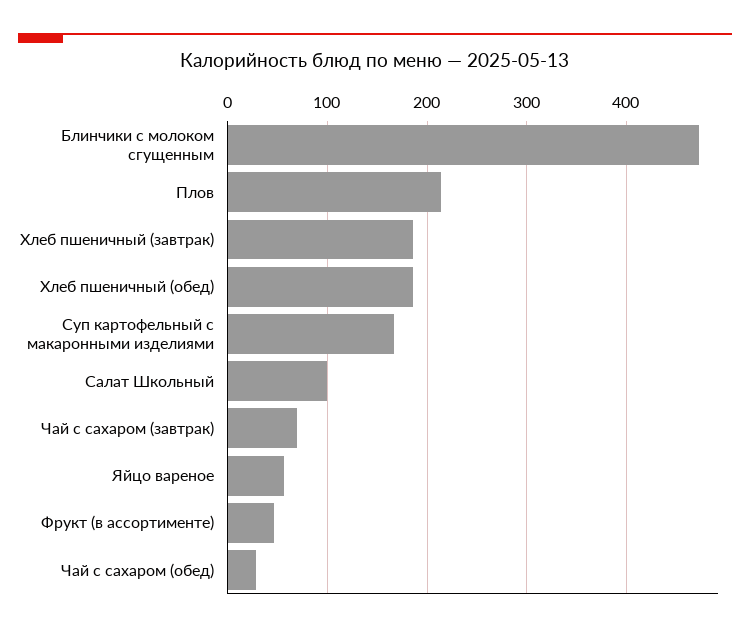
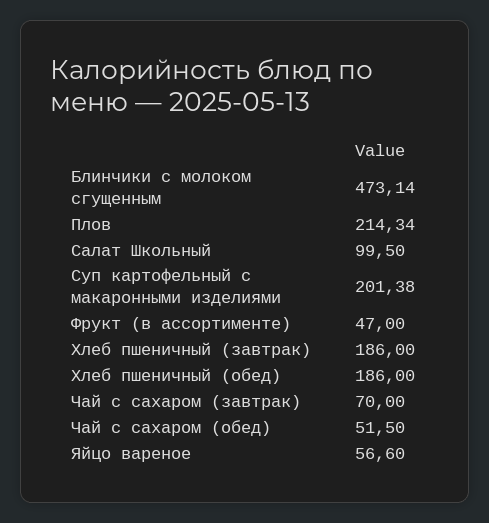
  {
    "Блинчики с молоком сгущенным": 473.14,
    "Плов": 214.34,
    "Хлеб пшеничный (завтрак)": 186,
    "Хлеб пшеничный (обед)": 186,
-   "Суп картофельный с макаронными изделиями": 170,
+   "Суп картофельный с макаронными изделиями": 201.38,
    "Салат Школьный": 99.5,
    "Чай с сахаром (завтрак)": 70,
    "Яйцо вареное": 56.6,
    "Фрукт (в ассортименте)": 47,
-   "Чай с сахаром (обед)": 30
+   "Чай с сахаром (обед)": 51.5
  }

